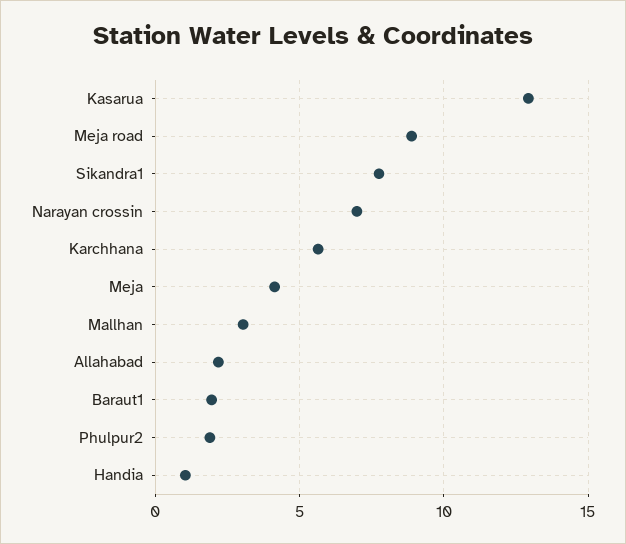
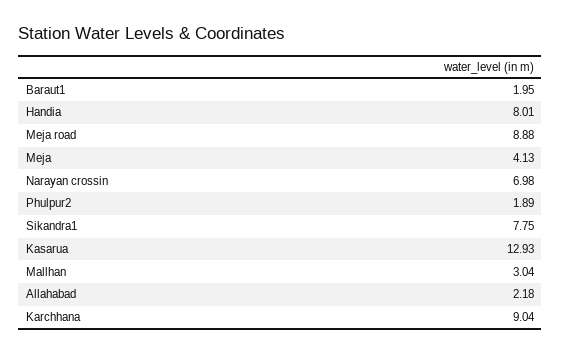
  {
    "Kasarua": 12.93,
    "Meja road": 8.88,
    "Sikandra1": 7.75,
    "Narayan crossin": 6.98,
-   "Karchhana": 5.5,
+   "Karchhana": 9.04,
    "Meja": 4.13,
    "Mallhan": 3.04,
    "Allahabad": 2.18,
    "Baraut1": 1.95,
    "Phulpur2": 1.89,
-   "Handia": 1
+   "Handia": 8.01
  }

